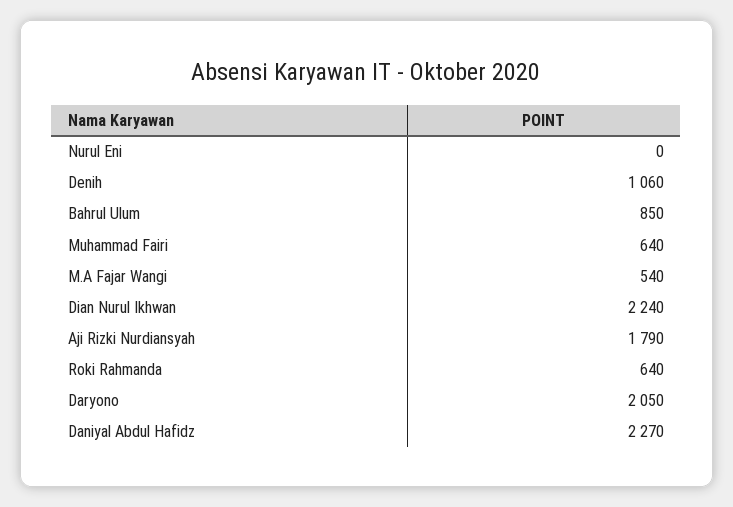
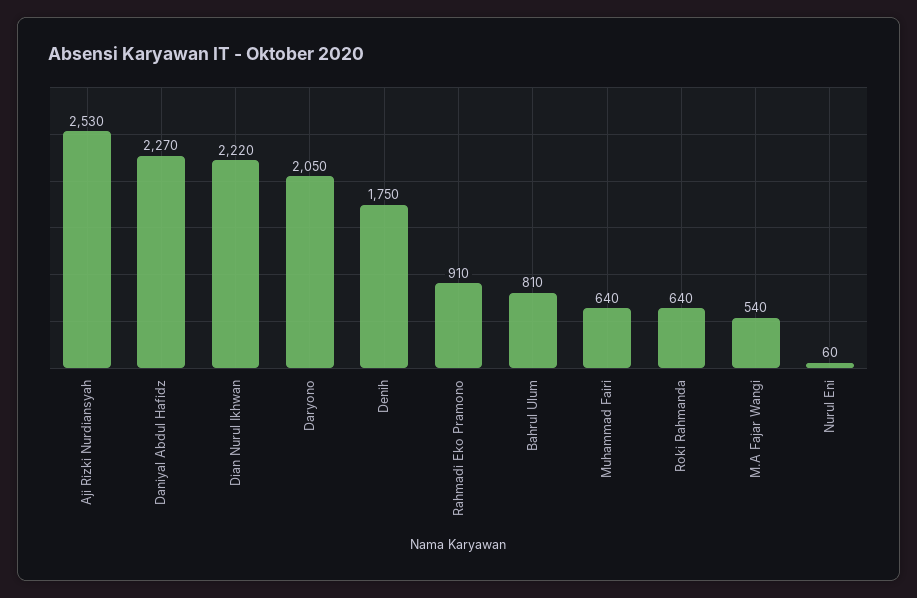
  {
-   "Nurul Eni": 0,
+   "Nurul Eni": 60,
-   "Denih": 1060,
+   "Denih": 1750,
-   "Bahrul Ulum": 850,
+   "Bahrul Ulum": 810,
    "Muhammad Fairi": 640,
    "M.A Fajar Wangi": 540,
-   "Dian Nurul Ikhwan": 2240,
+   "Dian Nurul Ikhwan": 2220,
-   "Aji Rizki Nurdiansyah": 1790,
+   "Aji Rizki Nurdiansyah": 2530,
    "Roki Rahmanda": 640,
    "Daryono": 2050,
-   "Daniyal Abdul Hafidz": 2270
+   "Daniyal Abdul Hafidz": 2270,
+   "Rahmadi Eko Pramono": 910
  }

